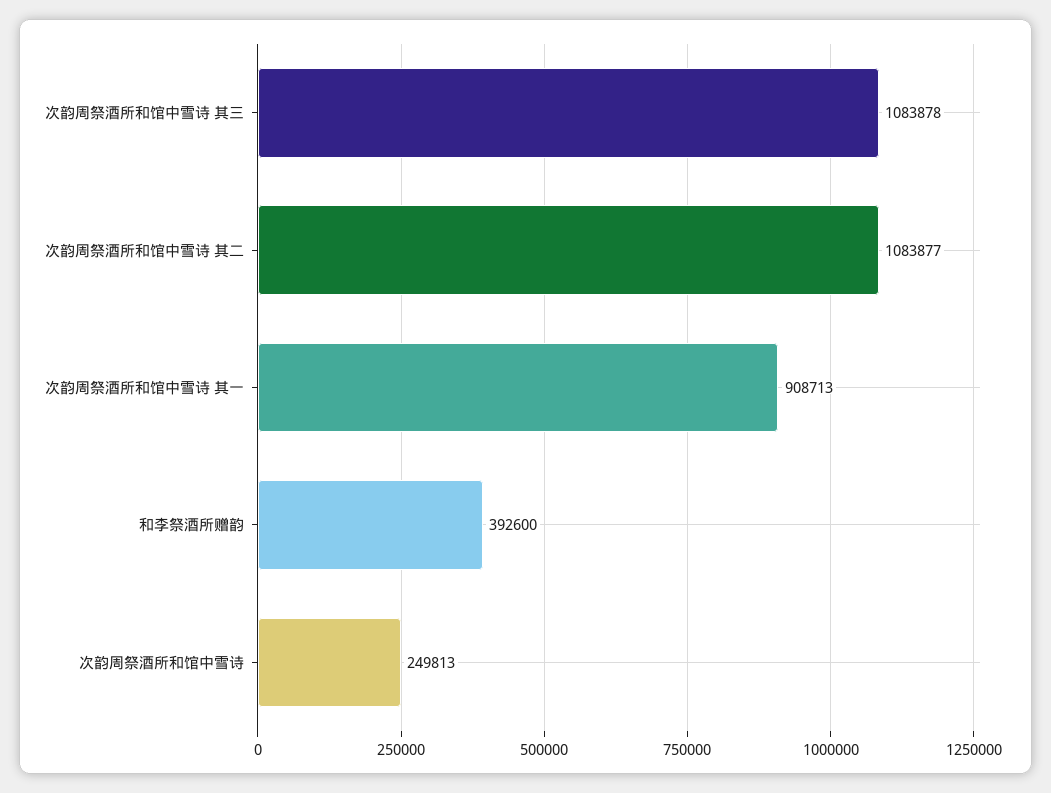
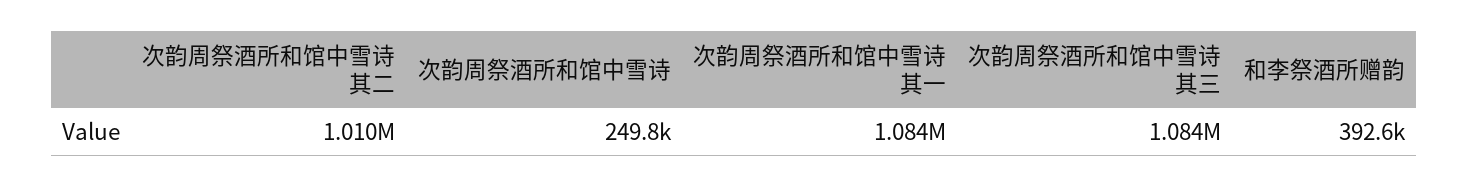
  {
    "次韵周祭酒所和馆中雪诗 其三": 1083878,
-   "次韵周祭酒所和馆中雪诗 其二": 1083877,
+   "次韵周祭酒所和馆中雪诗 其二": 1010000,
-   "次韵周祭酒所和馆中雪诗 其一": 908713,
+   "次韵周祭酒所和馆中雪诗 其一": 1084000,
    "和李祭酒所赠韵": 392600,
    "次韵周祭酒所和馆中雪诗": 249813
  }

